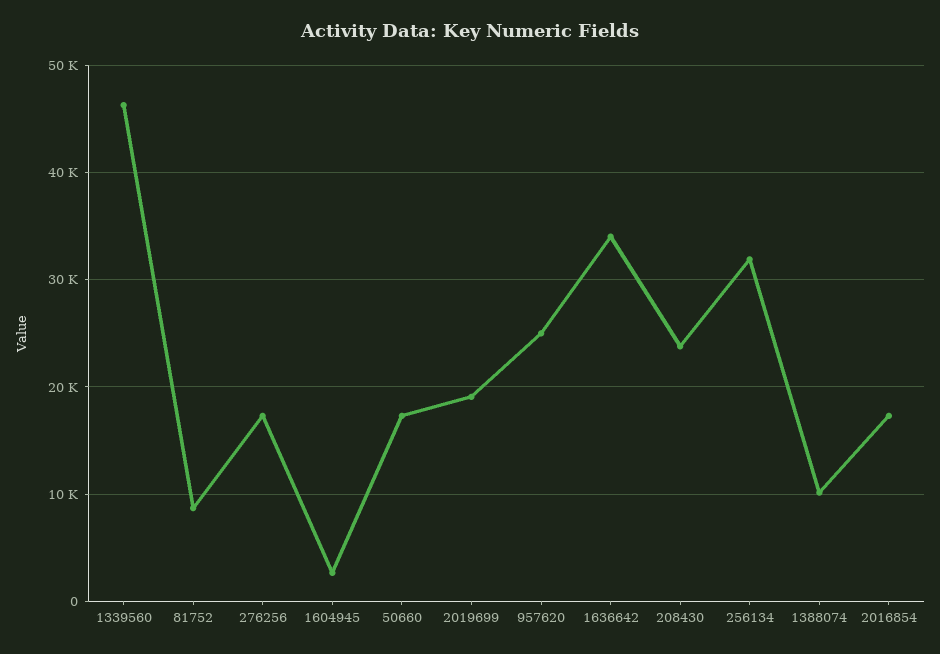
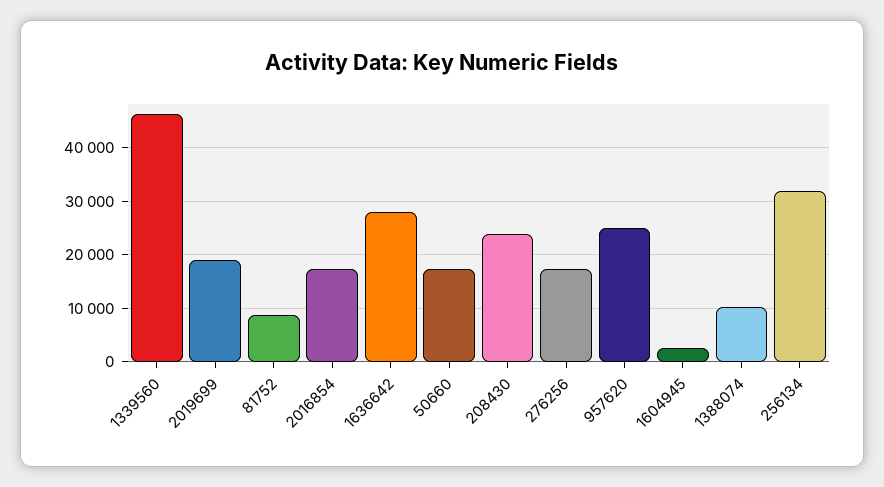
  {
    "1339560": 46000,
    "81752": 9000,
    "276256": 17000,
    "1604945": 3000,
    "50660": 17000,
    "2019699": 19000,
    "957620": 25000,
-   "1636642": 34000,
+   "1636642": 28000,
    "208430": 24000,
    "256134": 32000,
    "1388074": 10000,
    "2016854": 17000
  }

